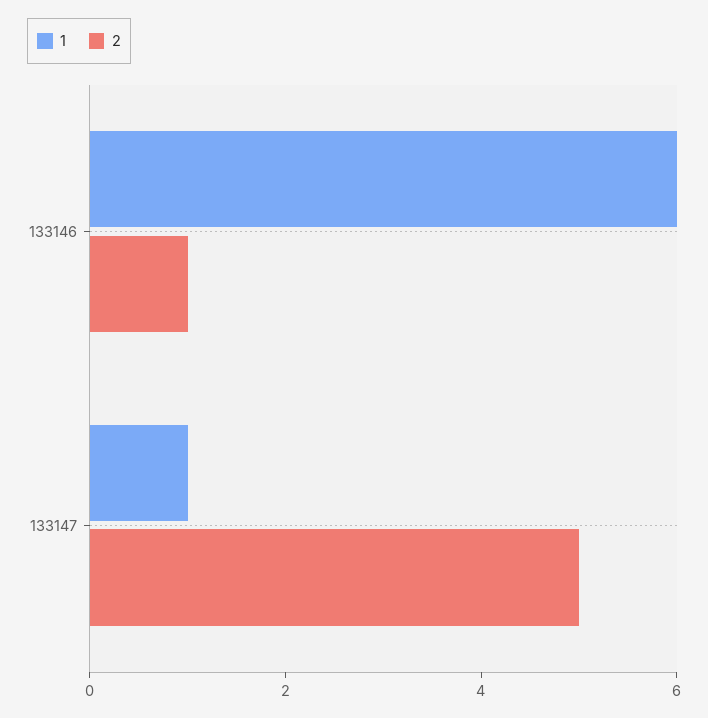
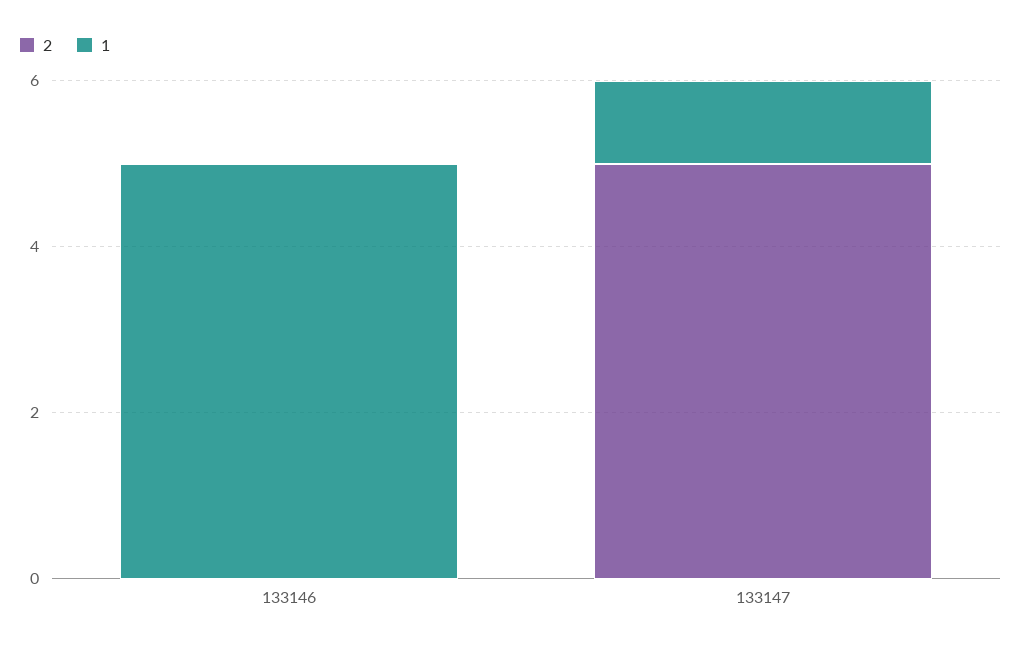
  {
    "1": {
-     "133146": 6,
+     "133146": 5,
      "133147": 1
    },
    "2": {
-     "133146": 1,
+     "133146": 0,
      "133147": 5
    }
  }

